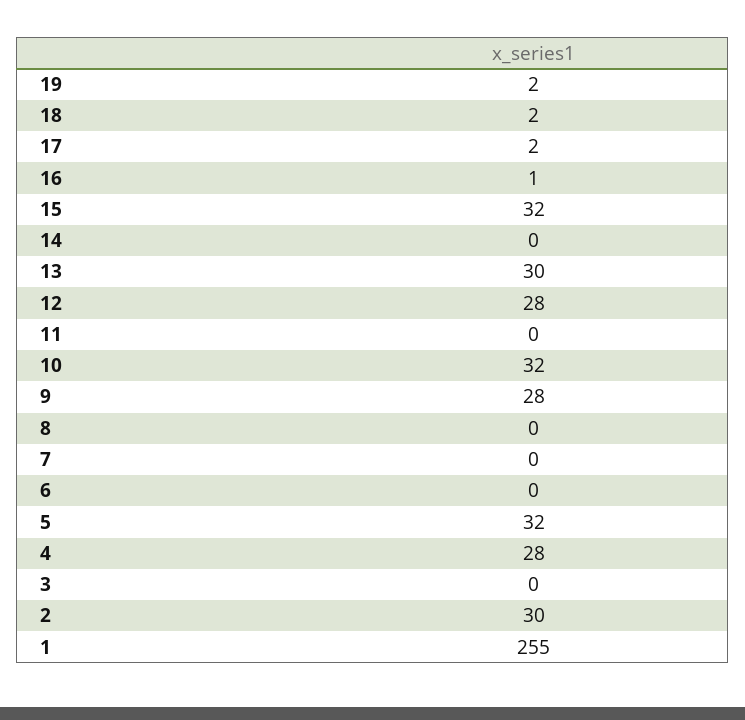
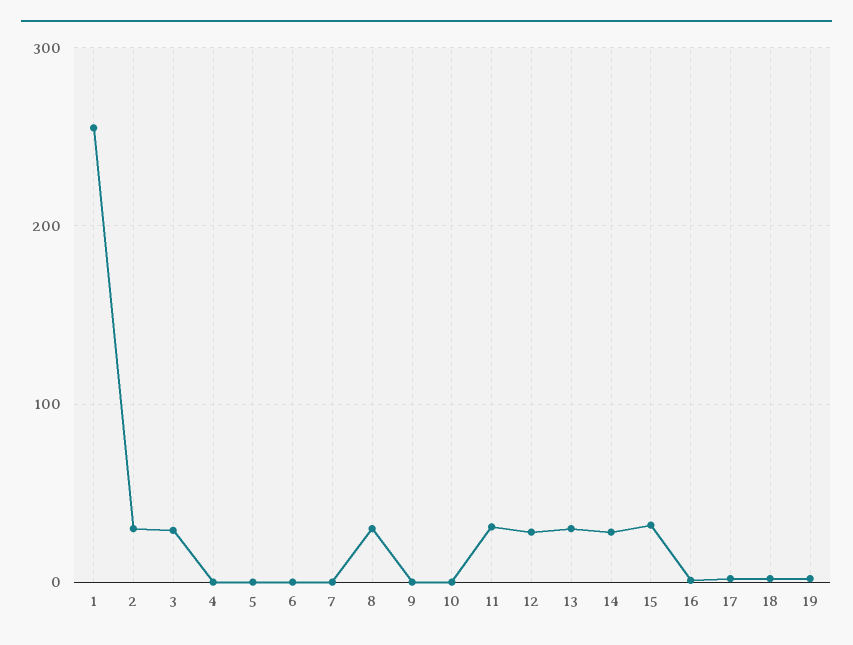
  {
    "19": 2,
    "18": 2,
    "17": 2,
    "16": 1,
    "15": 32,
-   "14": 0,
+   "14": 30,
    "13": 30,
    "12": 28,
-   "11": 0,
+   "11": 30,
-   "10": 32,
+   "10": 0,
-   "9": 28,
+   "9": 0,
-   "8": 0,
+   "8": 30,
    "7": 0,
    "6": 0,
-   "5": 32,
+   "5": 0,
-   "4": 28,
+   "4": 0,
-   "3": 0,
+   "3": 30,
    "2": 30,
    "1": 255
  }

